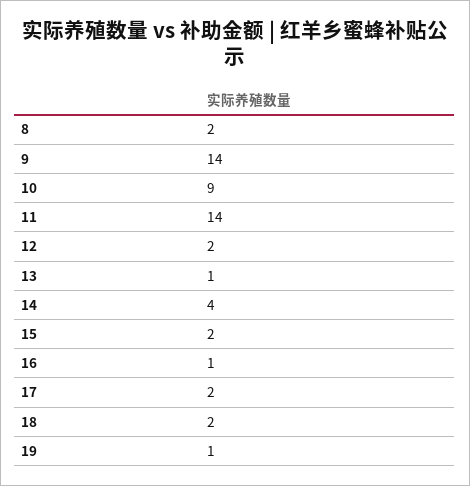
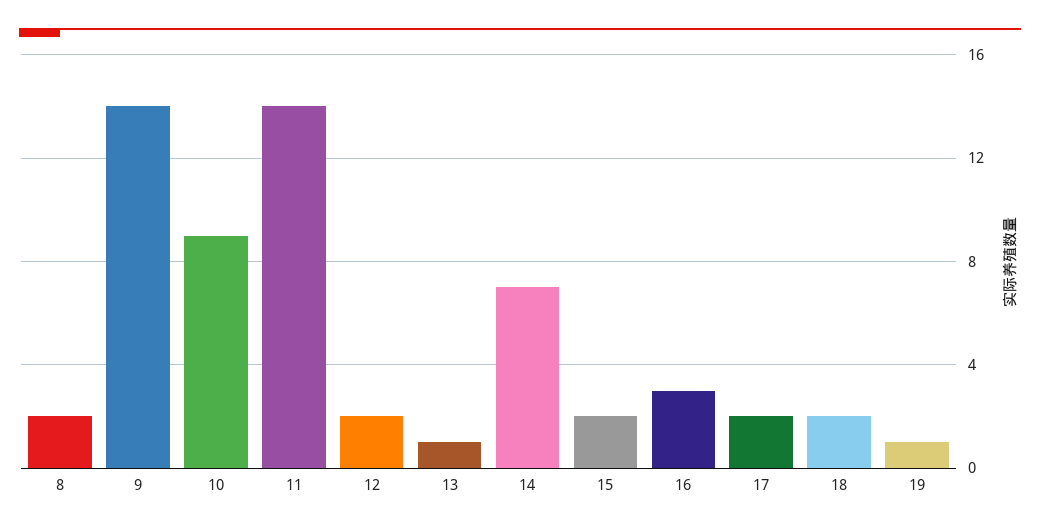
  {
    "8": 2,
    "9": 14,
    "10": 9,
    "11": 14,
    "12": 2,
    "13": 1,
-   "14": 4,
+   "14": 7,
    "15": 2,
-   "16": 1,
+   "16": 3,
    "17": 2,
    "18": 2,
    "19": 1
  }

